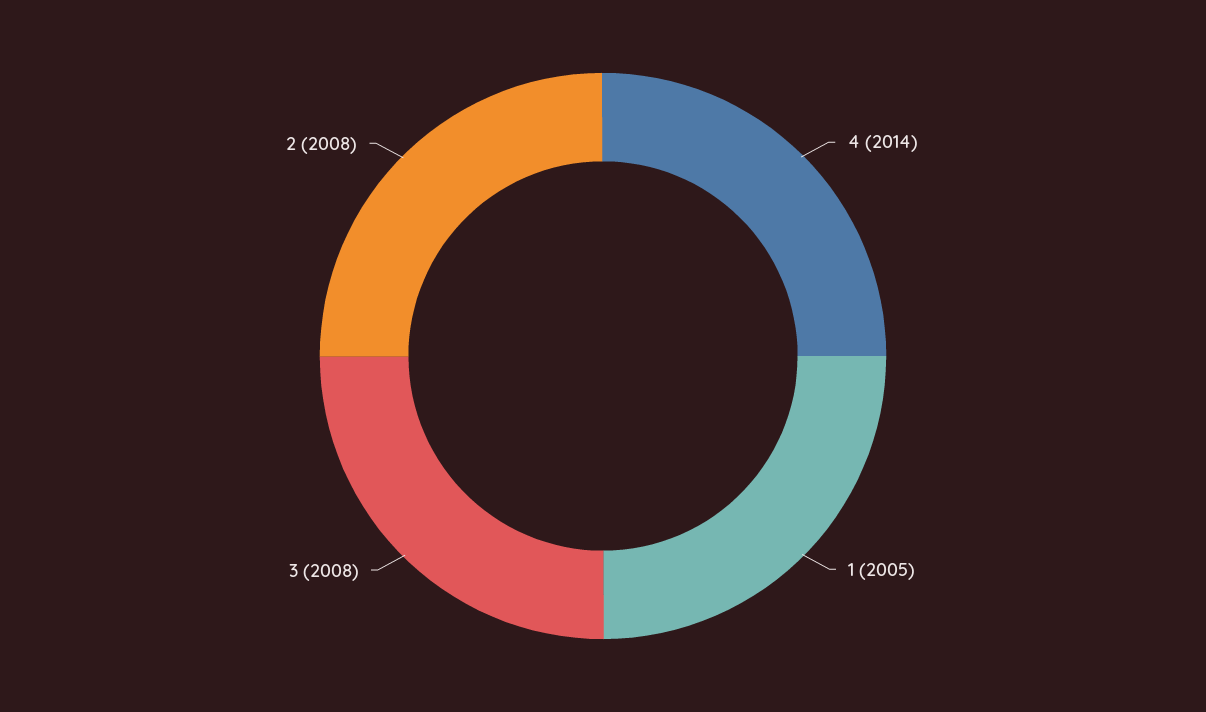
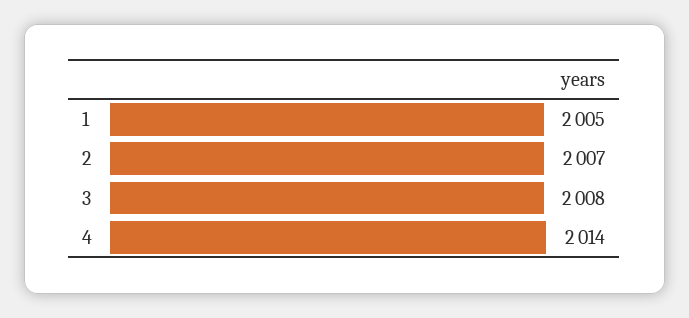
  {
    "4": 2014,
    "1": 2005,
    "3": 2008,
-   "2": 2008
+   "2": 2007
  }

